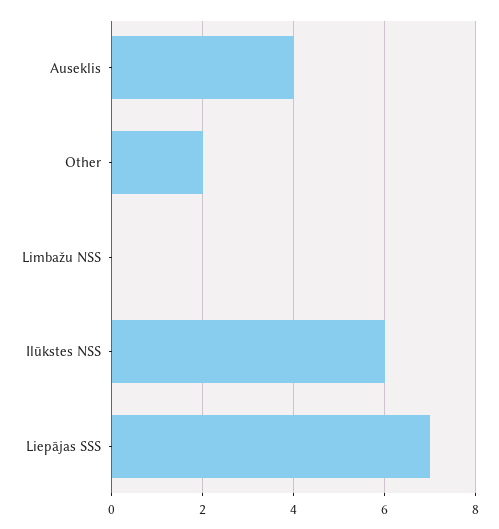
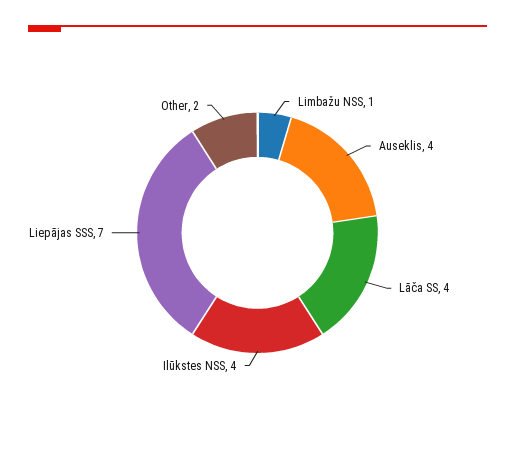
  {
    "Auseklis": 4,
    "Other": 2,
-   "Limbažu NSS": 0,
+   "Limbažu NSS": 1,
-   "Ilūkstes NSS": 6,
+   "Ilūkstes NSS": 4,
-   "Liepājas SSS": 7
+   "Liepājas SSS": 7,
+   "Lāča SS": 4
  }

